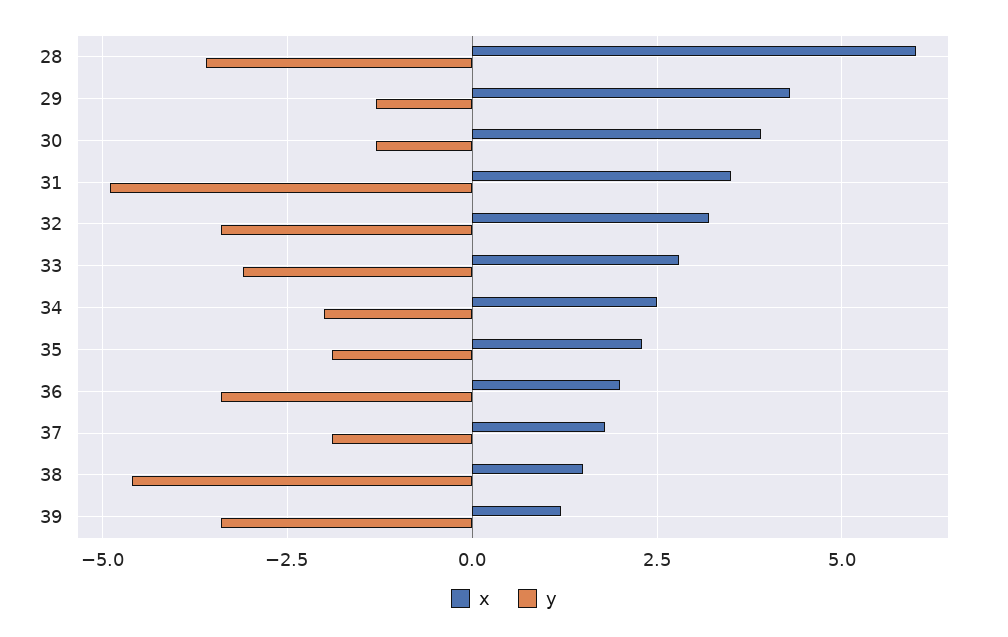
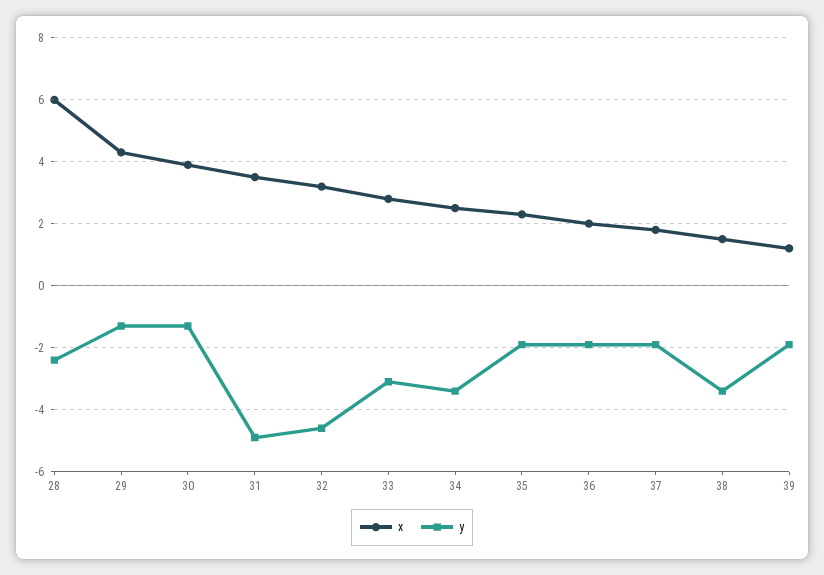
  {
    "x": {
      "28": 6,
      "29": 4.5,
      "30": 4,
      "31": 3.5,
      "32": 3,
      "33": 3,
      "34": 2.5,
      "35": 2.5,
      "36": 2,
      "37": 2,
      "38": 1.5,
      "39": 1
    },
    "y": {
-     "28": -3.5,
+     "28": -2.5,
      "29": -1.5,
      "30": -1.5,
      "31": -5,
-     "32": -3.5,
+     "32": -4.5,
      "33": -3,
-     "34": -2,
+     "34": -3.5,
      "35": -2,
-     "36": -3.5,
+     "36": -2,
      "37": -2,
-     "38": -4.5,
+     "38": -3.5,
-     "39": -3.5
+     "39": -2
    }
  }

